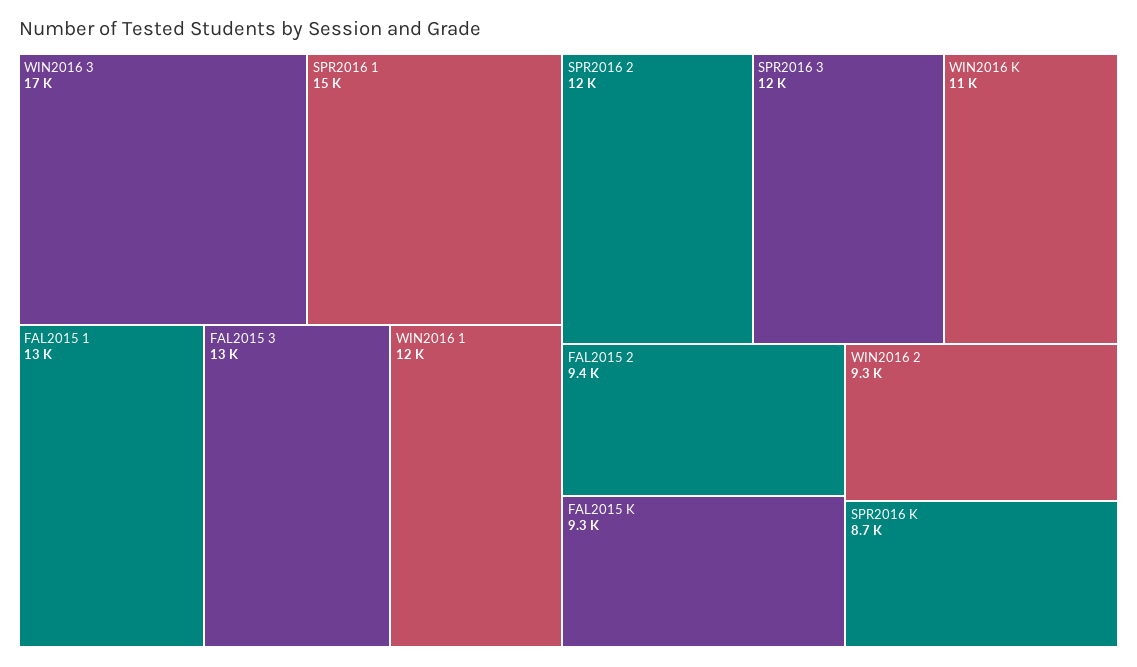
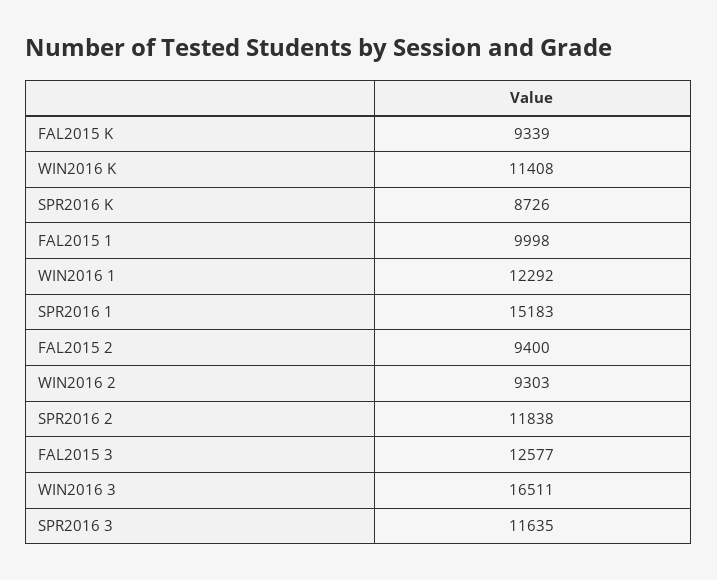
  {
    "WIN2016 3": 16511,
    "SPR2016 1": 15183,
-   "FAL2015 1": 13000,
+   "FAL2015 1": 9998,
    "FAL2015 3": 12577,
    "WIN2016 1": 12292,
    "SPR2016 2": 11838,
    "SPR2016 3": 11635,
    "WIN2016 K": 11408,
    "FAL2015 2": 9400,
    "FAL2015 K": 9339,
    "WIN2016 2": 9303,
    "SPR2016 K": 8726
  }

